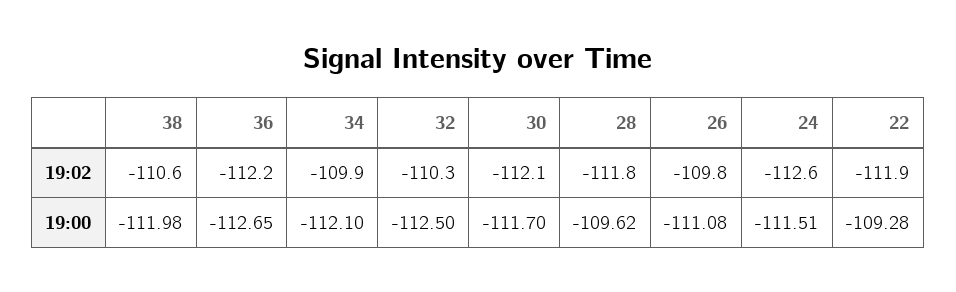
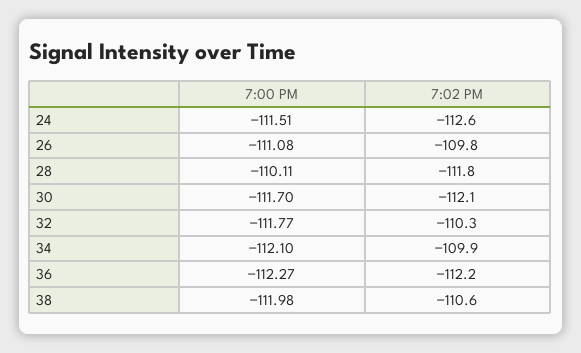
  {
    "38": {
      "19:02": -110.6,
      "19:00": -111.98
    },
    "36": {
      "19:02": -112.2,
-     "19:00": -112.65
+     "19:00": -112.27
    },
    "34": {
      "19:02": -109.9,
      "19:00": -112.1
    },
    "32": {
      "19:02": -110.3,
-     "19:00": -112.5
+     "19:00": -111.77
    },
    "30": {
      "19:02": -112.1,
      "19:00": -111.7
    },
    "28": {
      "19:02": -111.8,
-     "19:00": -109.62
+     "19:00": -110.11
    },
    "26": {
      "19:02": -109.8,
      "19:00": -111.08
    },
    "24": {
      "19:02": -112.6,
      "19:00": -111.51
-   },
+   }
-   "22": {
-     "19:02": -111.9,
-     "19:00": -109.28
-   }
  }

